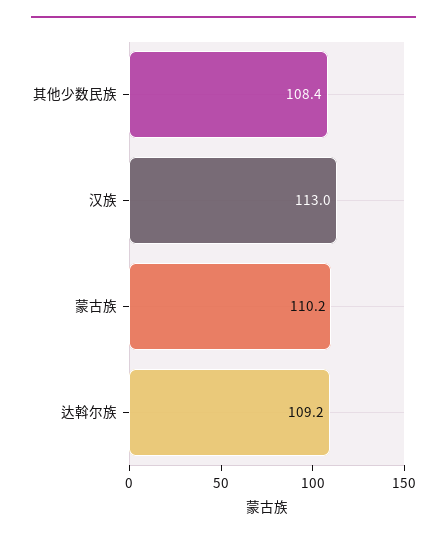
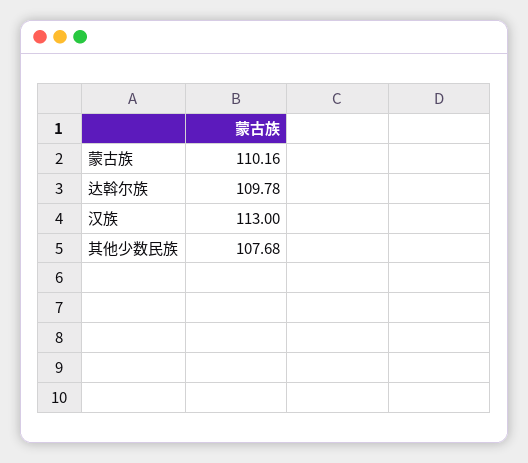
  {
-   "其他少数民族": 108.4,
+   "其他少数民族": 107.68,
    "汉族": 113,
    "蒙古族": 110.16,
-   "达斡尔族": 109.2
+   "达斡尔族": 109.78
  }

